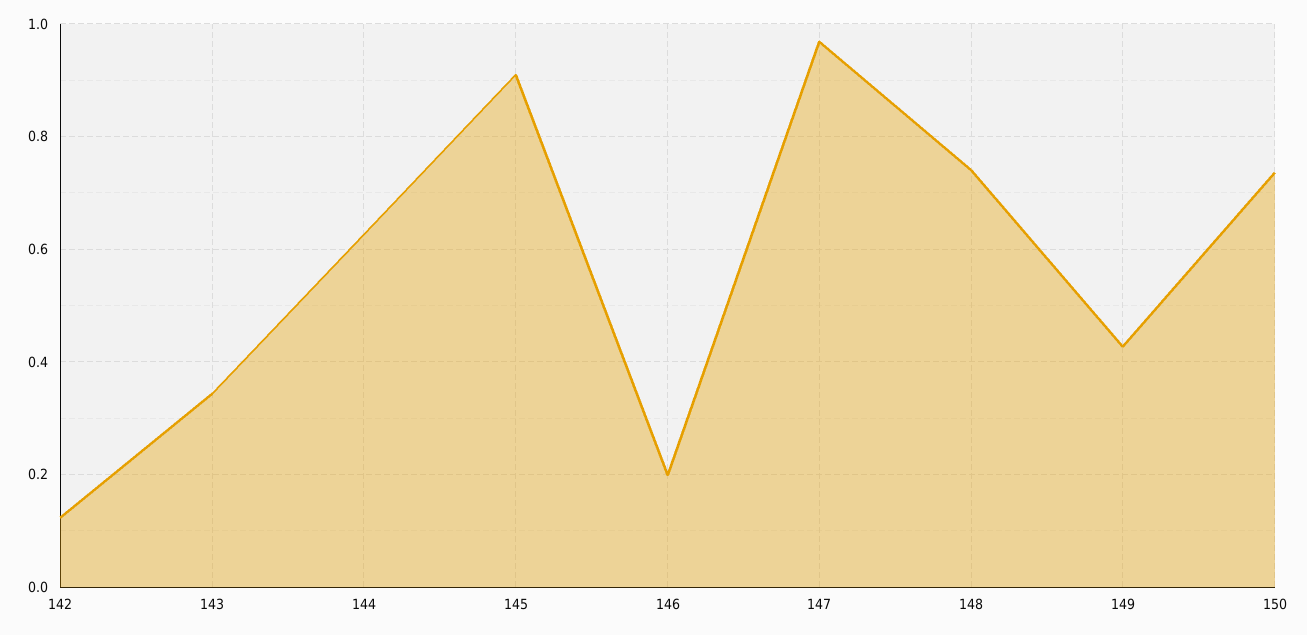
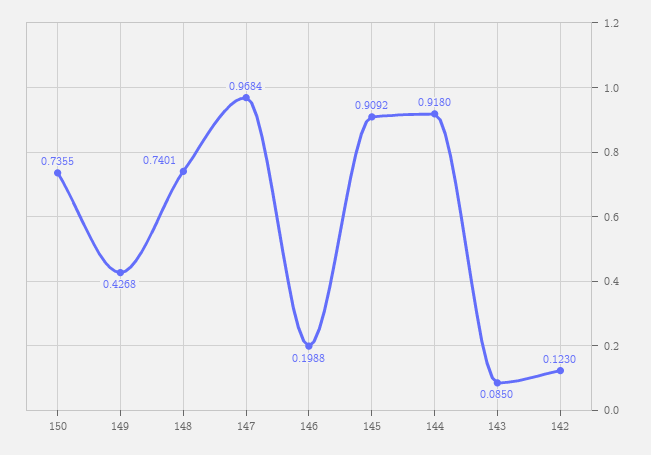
  {
    "142": 0.123,
-   "143": 0.34,
+   "143": 0.085,
-   "144": 0.62,
+   "144": 0.918,
    "145": 0.9092,
    "146": 0.1988,
    "147": 0.9684,
    "148": 0.7401,
    "149": 0.4268,
    "150": 0.7355
  }

